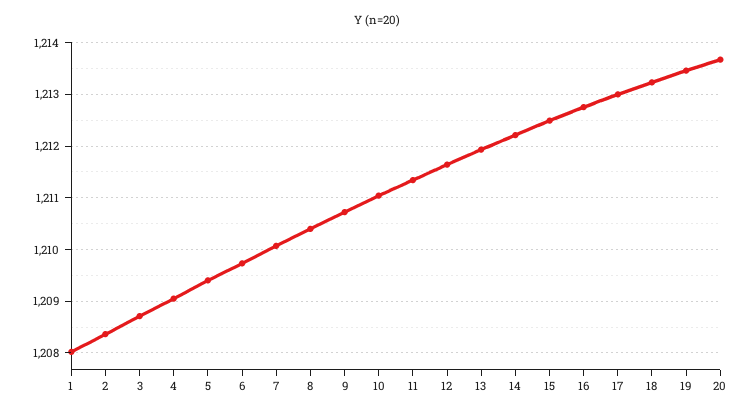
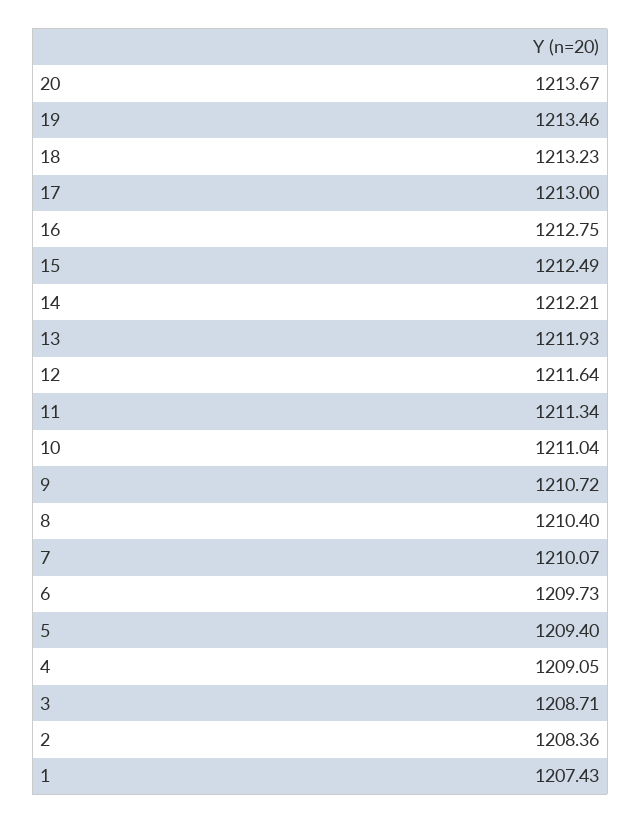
  {
-   "1": 1208,
+   "1": 1207.43,
    "2": 1208.36,
    "3": 1208.71,
    "4": 1209.05,
    "5": 1209.4,
    "6": 1209.73,
    "7": 1210.07,
    "8": 1210.4,
    "9": 1210.72,
    "10": 1211.04,
    "11": 1211.34,
    "12": 1211.64,
    "13": 1211.93,
    "14": 1212.21,
    "15": 1212.49,
    "16": 1212.75,
    "17": 1213,
    "18": 1213.23,
    "19": 1213.46,
    "20": 1213.67
  }

